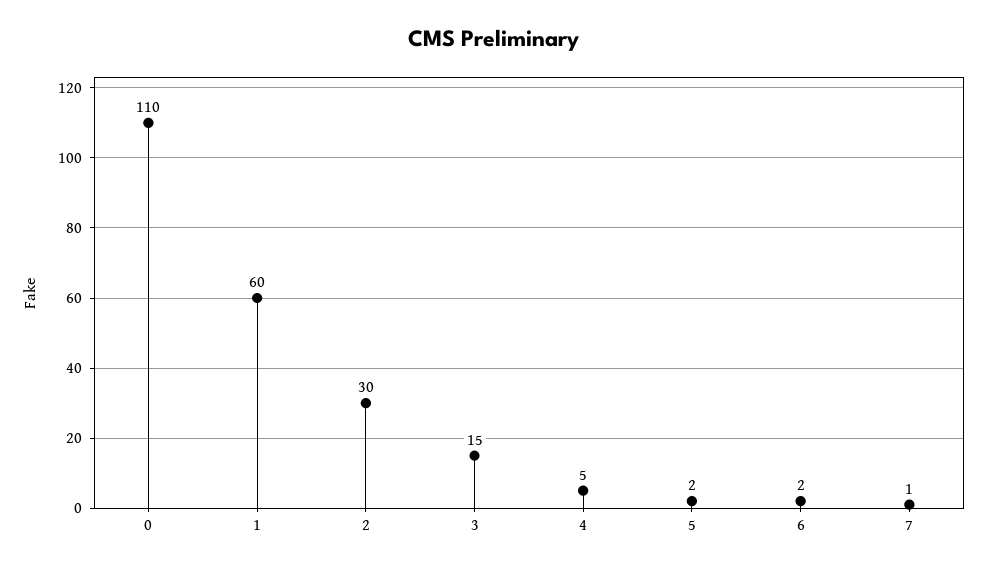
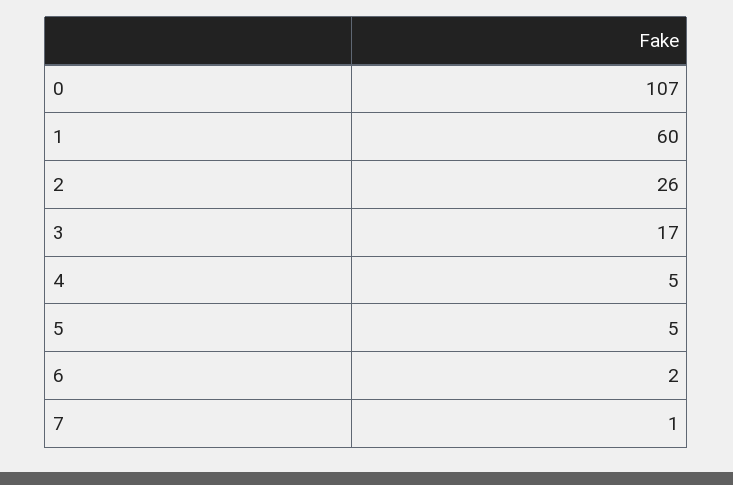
  {
-   "0": 110,
+   "0": 107,
    "1": 60,
-   "2": 30,
+   "2": 26,
-   "3": 15,
+   "3": 17,
    "4": 5,
-   "5": 2,
+   "5": 5,
    "6": 2,
    "7": 1
  }

